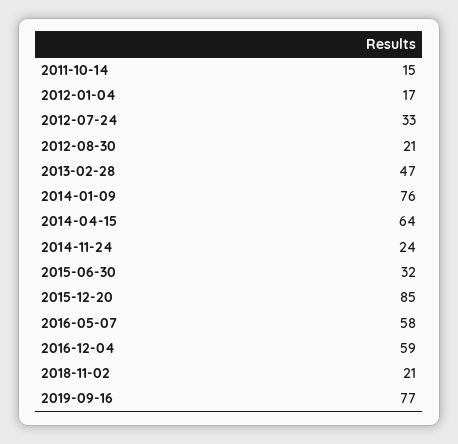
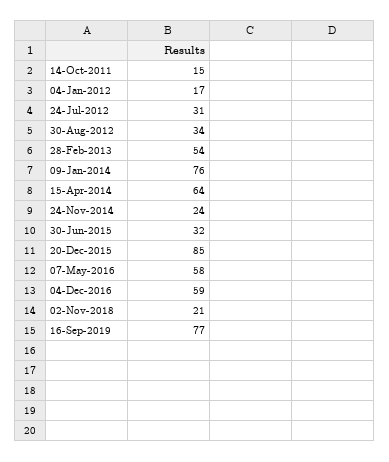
  {
    "2011-10-14": 15,
    "2012-01-04": 17,
-   "2012-07-24": 33,
+   "2012-07-24": 31,
-   "2012-08-30": 21,
+   "2012-08-30": 34,
-   "2013-02-28": 47,
+   "2013-02-28": 54,
    "2014-01-09": 76,
    "2014-04-15": 64,
    "2014-11-24": 24,
    "2015-06-30": 32,
    "2015-12-20": 85,
    "2016-05-07": 58,
    "2016-12-04": 59,
    "2018-11-02": 21,
    "2019-09-16": 77
  }

